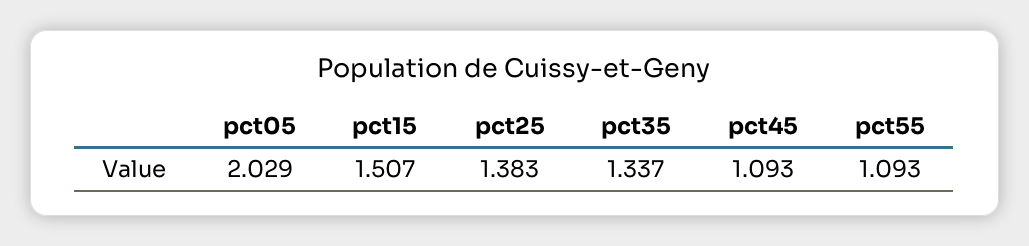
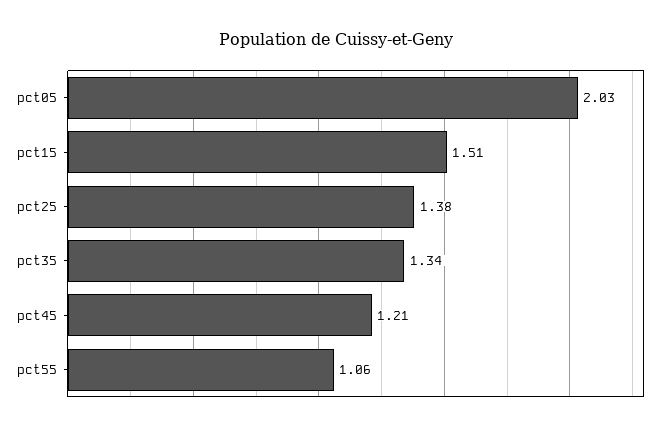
  {
    "pct05": 2.029,
    "pct15": 1.507,
    "pct25": 1.383,
    "pct35": 1.337,
-   "pct45": 1.093,
+   "pct45": 1.21,
-   "pct55": 1.093
+   "pct55": 1.06
  }

